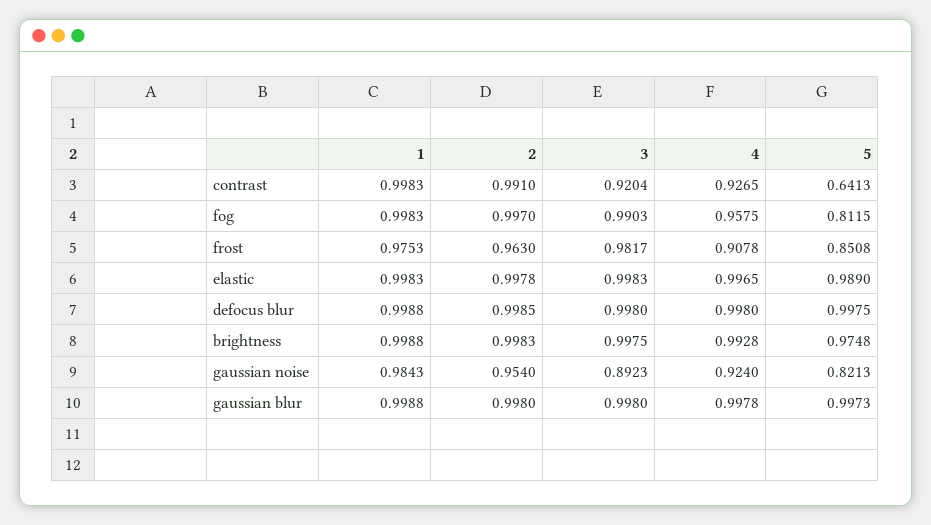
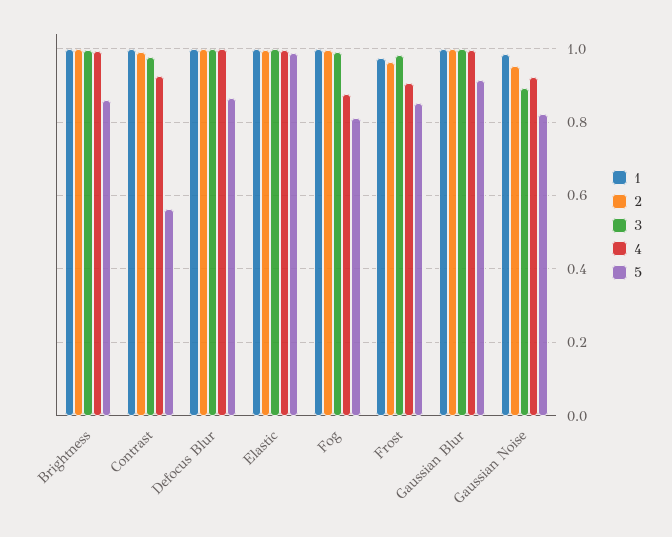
  {
    "1": {
      "contrast": 0.9983,
      "fog": 0.9983,
      "frost": 0.9753,
      "elastic": 0.9983,
      "defocus blur": 0.9988,
      "brightness": 0.9988,
      "gaussian noise": 0.9843,
      "gaussian blur": 0.9988
    },
    "2": {
      "contrast": 0.991,
      "fog": 0.997,
      "frost": 0.963,
      "elastic": 0.9978,
      "defocus blur": 0.9985,
      "brightness": 0.9983,
      "gaussian noise": 0.954,
      "gaussian blur": 0.998
    },
    "3": {
-     "contrast": 0.9204,
+     "contrast": 0.98,
      "fog": 0.9903,
      "frost": 0.9817,
      "elastic": 0.9983,
      "defocus blur": 0.998,
      "brightness": 0.9975,
      "gaussian noise": 0.8923,
      "gaussian blur": 0.998
    },
    "4": {
      "contrast": 0.9265,
-     "fog": 0.9575,
+     "fog": 0.88,
      "frost": 0.9078,
      "elastic": 0.9965,
      "defocus blur": 0.998,
      "brightness": 0.9928,
      "gaussian noise": 0.924,
      "gaussian blur": 0.9978
    },
    "5": {
-     "contrast": 0.6413,
+     "contrast": 0.56,
      "fog": 0.8115,
      "frost": 0.8508,
      "elastic": 0.989,
-     "defocus blur": 0.9975,
+     "defocus blur": 0.86,
-     "brightness": 0.9748,
+     "brightness": 0.86,
      "gaussian noise": 0.8213,
-     "gaussian blur": 0.9973
+     "gaussian blur": 0.92
    }
  }

